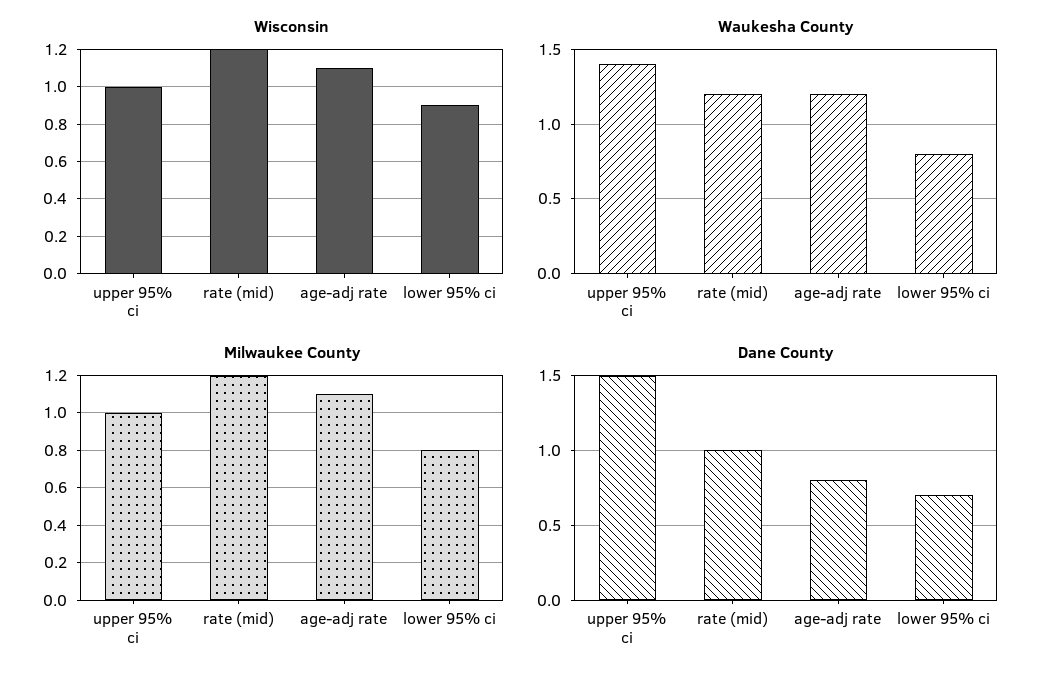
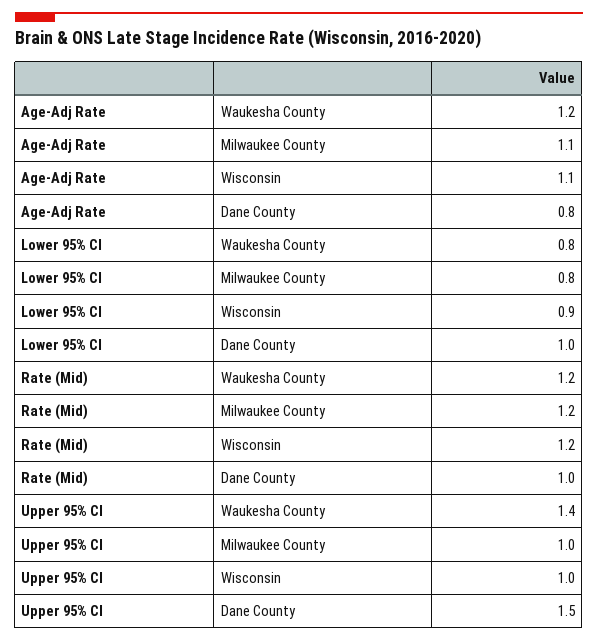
  {
    "Wisconsin": {
      "upper 95% ci": 1,
      "rate (mid)": 1.2,
      "age-adj rate": 1.1,
      "lower 95% ci": 0.9
    },
    "Waukesha County": {
      "upper 95% ci": 1.4,
      "rate (mid)": 1.2,
      "age-adj rate": 1.2,
      "lower 95% ci": 0.8
    },
    "Milwaukee County": {
      "upper 95% ci": 1,
      "rate (mid)": 1.2,
      "age-adj rate": 1.1,
      "lower 95% ci": 0.8
    },
    "Dane County": {
      "upper 95% ci": 1.5,
      "rate (mid)": 1,
      "age-adj rate": 0.8,
-     "lower 95% ci": 0.7
+     "lower 95% ci": 1
    }
  }

